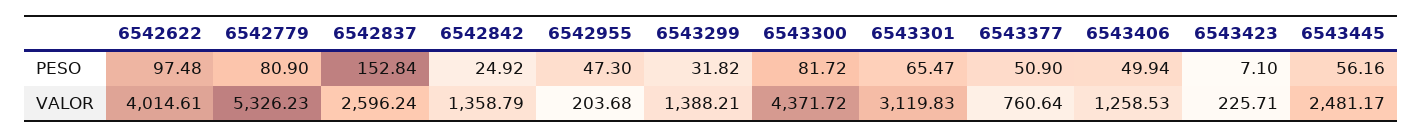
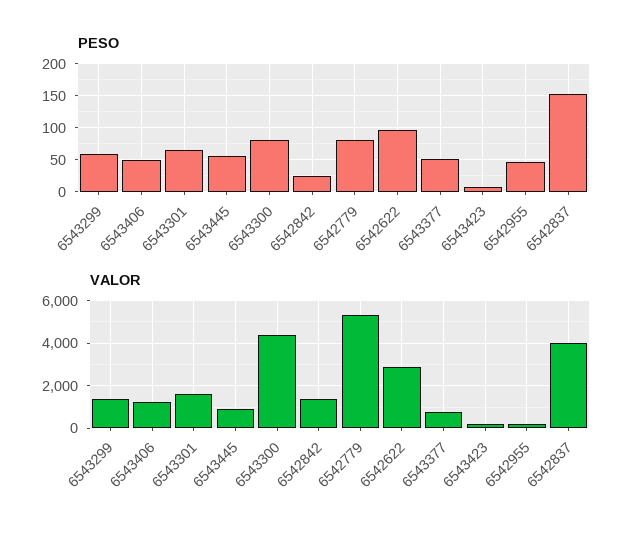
  {
    "PESO": {
      "6542622": 97.48,
      "6542779": 80.9,
      "6542837": 152.84,
      "6542842": 24.92,
      "6542955": 47.3,
-     "6543299": 31.82,
+     "6543299": 60,
      "6543300": 81.72,
      "6543301": 65.47,
      "6543377": 50.9,
      "6543406": 49.94,
      "6543423": 7.1,
      "6543445": 56.16
    },
    "VALOR": {
-     "6542622": 4014.61,
+     "6542622": 3000,
      "6542779": 5326.23,
-     "6542837": 2596.24,
+     "6542837": 4000,
      "6542842": 1358.79,
      "6542955": 203.68,
      "6543299": 1388.21,
      "6543300": 4371.72,
-     "6543301": 3119.83,
+     "6543301": 1500,
      "6543377": 760.64,
      "6543406": 1258.53,
      "6543423": 225.71,
-     "6543445": 2481.17
+     "6543445": 1000
    }
  }

